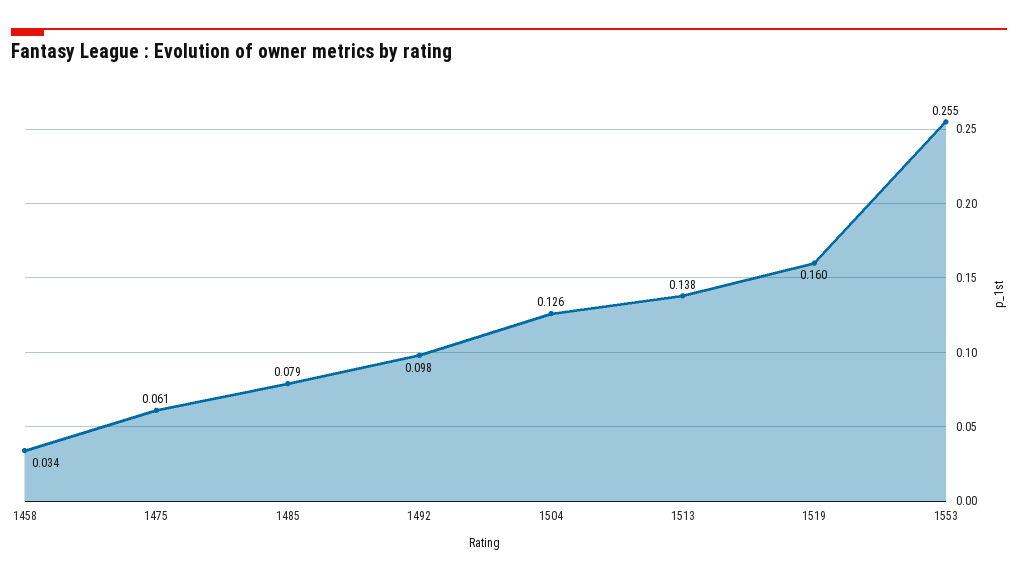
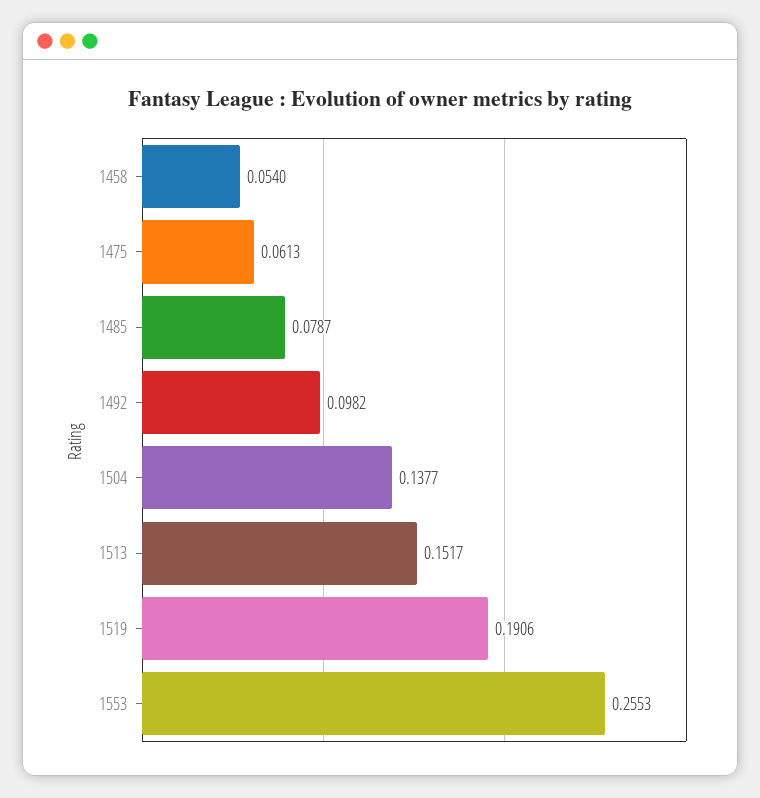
  {
-   "1458": 0.034,
+   "1458": 0.054,
    "1475": 0.0613,
    "1485": 0.0787,
    "1492": 0.0982,
-   "1504": 0.126,
+   "1504": 0.1377,
-   "1513": 0.138,
+   "1513": 0.1517,
-   "1519": 0.16,
+   "1519": 0.1906,
    "1553": 0.2553
  }

